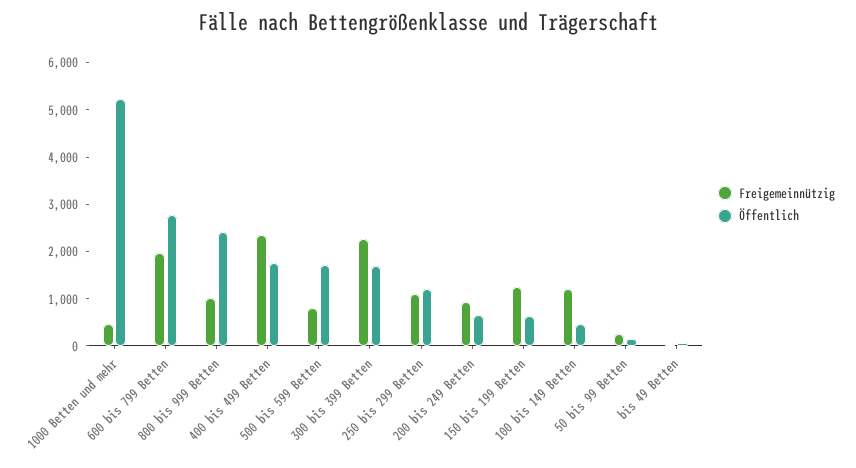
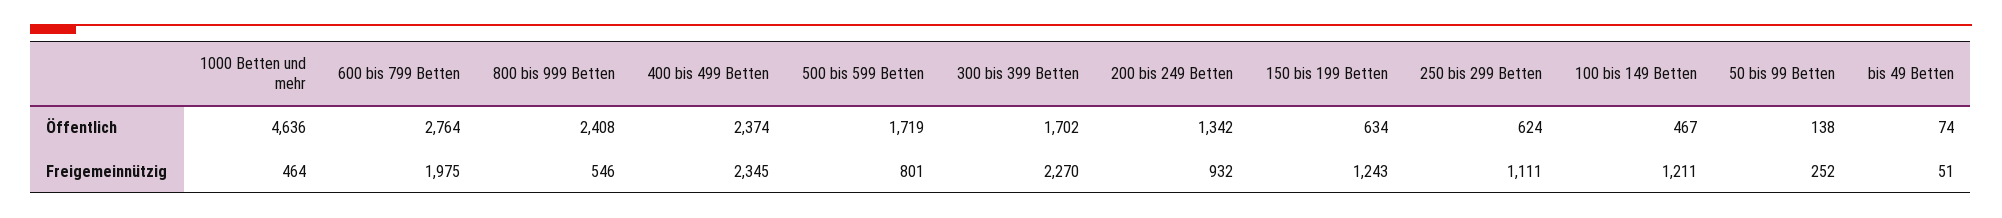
  {
    "Freigemeinnützig": {
      "1000 Betten und mehr": 464,
      "600 bis 799 Betten": 1975,
-     "800 bis 999 Betten": 1000,
+     "800 bis 999 Betten": 546,
      "400 bis 499 Betten": 2345,
      "500 bis 599 Betten": 801,
      "300 bis 399 Betten": 2270,
      "250 bis 299 Betten": 1111,
      "200 bis 249 Betten": 932,
      "150 bis 199 Betten": 1243,
      "100 bis 149 Betten": 1211,
      "50 bis 99 Betten": 252,
      "bis 49 Betten": 51
    },
    "Öffentlich": {
-     "1000 Betten und mehr": 5200,
+     "1000 Betten und mehr": 4636,
      "600 bis 799 Betten": 2764,
      "800 bis 999 Betten": 2408,
-     "400 bis 499 Betten": 1800,
+     "400 bis 499 Betten": 2374,
      "500 bis 599 Betten": 1719,
      "300 bis 399 Betten": 1702,
-     "250 bis 299 Betten": 1200,
+     "250 bis 299 Betten": 624,
-     "200 bis 249 Betten": 600,
+     "200 bis 249 Betten": 1342,
      "150 bis 199 Betten": 634,
      "100 bis 149 Betten": 467,
      "50 bis 99 Betten": 138,
      "bis 49 Betten": 74
    }
  }

